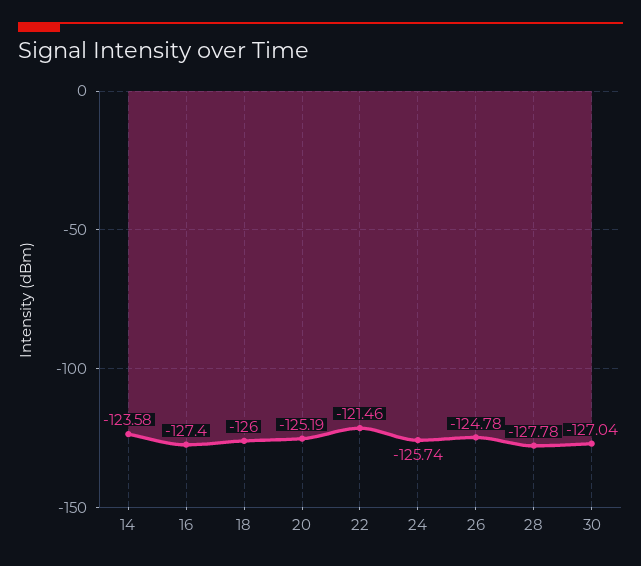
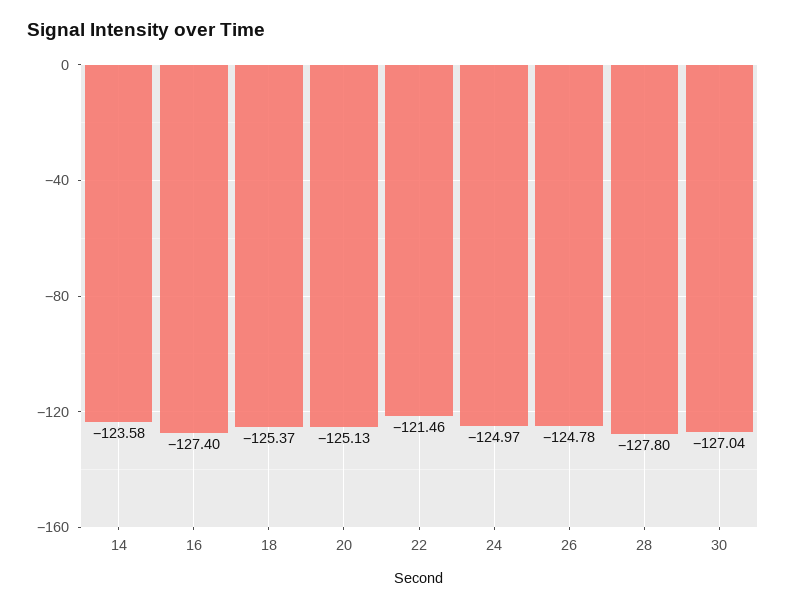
  {
    "14": -123.58,
    "16": -127.4,
-   "18": -126,
+   "18": -125.37,
-   "20": -125.19,
+   "20": -125.13,
    "22": -121.46,
-   "24": -125.74,
+   "24": -124.97,
    "26": -124.78,
-   "28": -127.78,
+   "28": -127.8,
    "30": -127.04
  }

